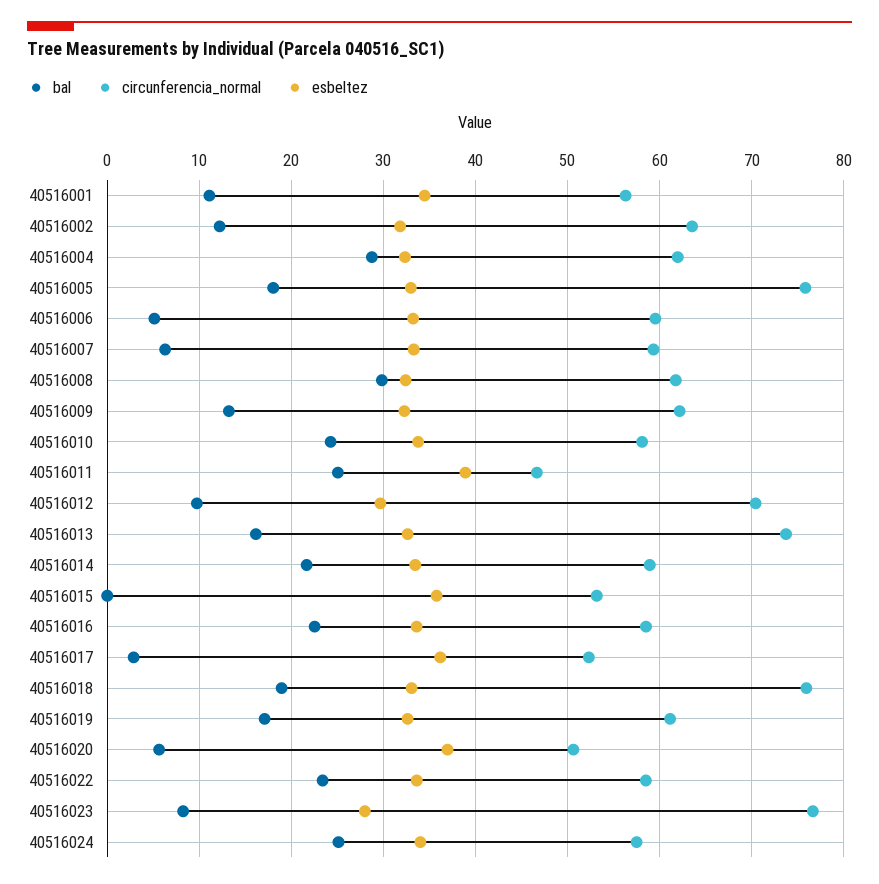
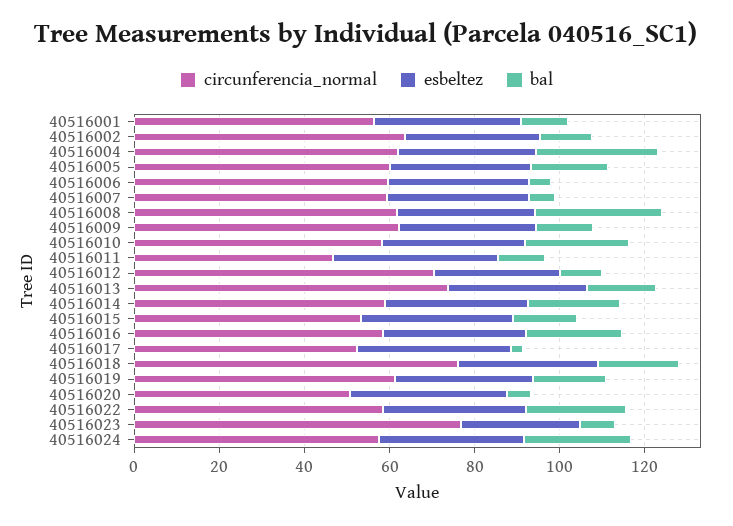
  {
    "bal": {
      "40516001": 11,
      "40516002": 12,
      "40516004": 29,
      "40516005": 18,
      "40516006": 5,
      "40516007": 6,
      "40516008": 30,
      "40516009": 13,
      "40516010": 24,
-     "40516011": 25,
+     "40516011": 10,
      "40516012": 10,
      "40516013": 16,
      "40516014": 22,
-     "40516015": 0,
+     "40516015": 15,
      "40516016": 23,
      "40516017": 3,
      "40516018": 19,
      "40516019": 17,
      "40516020": 6,
      "40516022": 23,
      "40516023": 8,
      "40516024": 25
    },
    "circunferencia_normal": {
      "40516001": 56,
      "40516002": 64,
      "40516004": 62,
-     "40516005": 76,
+     "40516005": 60,
      "40516006": 60,
      "40516007": 59,
      "40516008": 62,
      "40516009": 62,
      "40516010": 58,
      "40516011": 47,
      "40516012": 70,
      "40516013": 74,
      "40516014": 59,
      "40516015": 53,
      "40516016": 59,
      "40516017": 52,
      "40516018": 76,
      "40516019": 61,
      "40516020": 51,
      "40516022": 59,
      "40516023": 77,
      "40516024": 58
    },
    "esbeltez": {
      "40516001": 34,
      "40516002": 32,
      "40516004": 32,
      "40516005": 33,
      "40516006": 33,
      "40516007": 33,
      "40516008": 32,
      "40516009": 32,
      "40516010": 34,
      "40516011": 39,
      "40516012": 30,
      "40516013": 33,
      "40516014": 33,
      "40516015": 36,
      "40516016": 34,
      "40516017": 36,
      "40516018": 33,
      "40516019": 33,
      "40516020": 37,
      "40516022": 34,
      "40516023": 28,
      "40516024": 34
    }
  }

